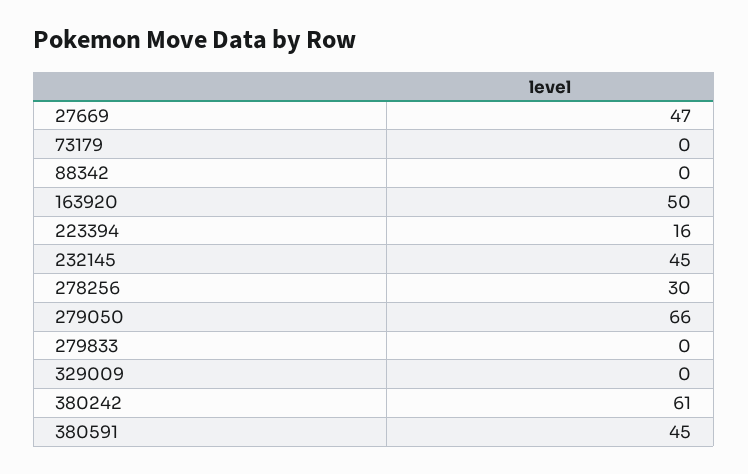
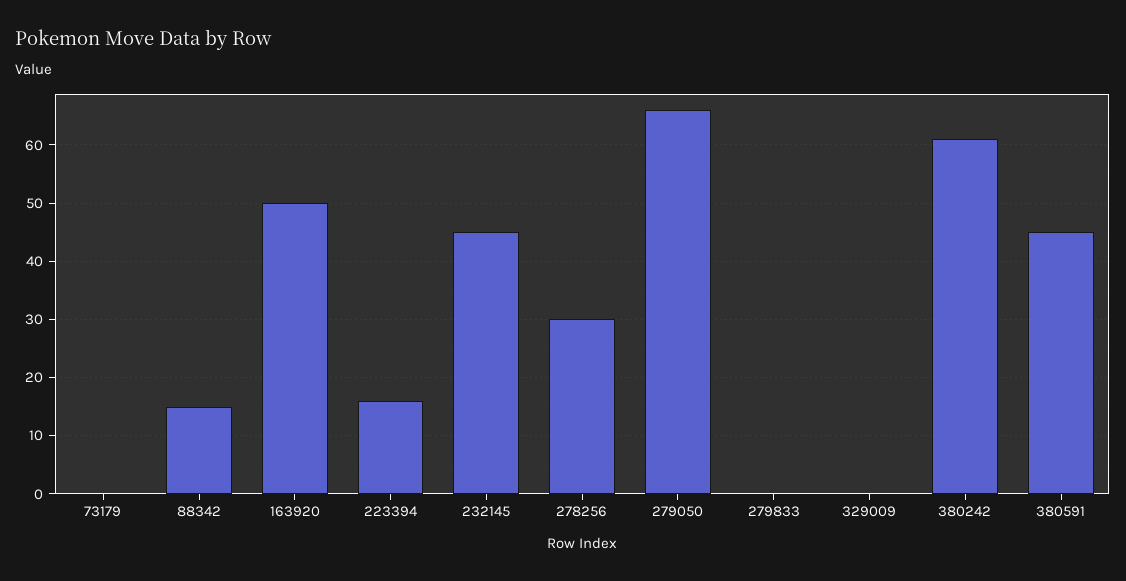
  {
-   "27669": 47,
    "73179": 0,
-   "88342": 0,
+   "88342": 15,
    "163920": 50,
    "223394": 16,
    "232145": 45,
    "278256": 30,
    "279050": 66,
    "279833": 0,
    "329009": 0,
    "380242": 61,
    "380591": 45
  }

